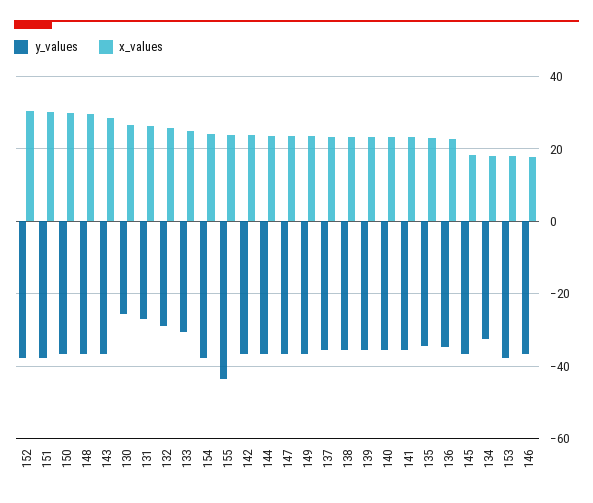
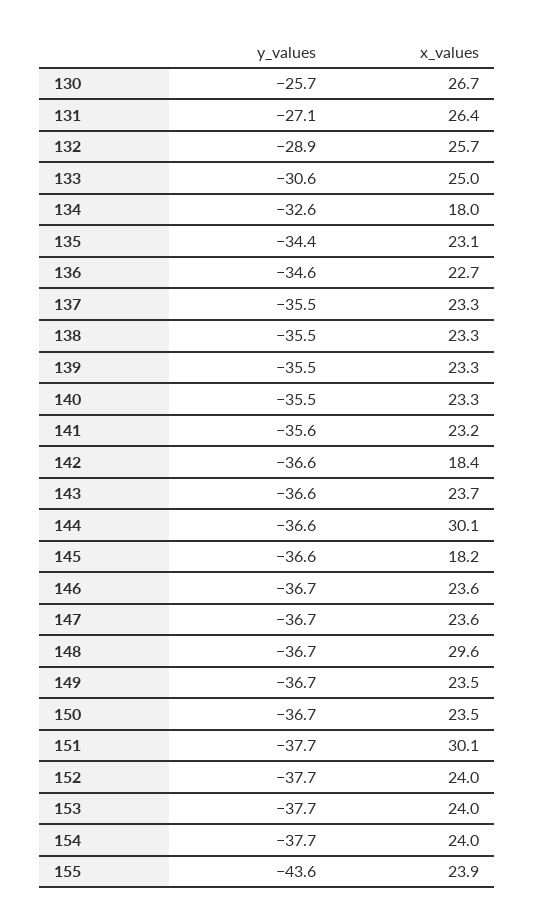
  {
    "y_values": {
      "152": -37.7,
      "151": -37.7,
      "150": -36.7,
      "148": -36.7,
      "143": -36.6,
      "130": -25.7,
      "131": -27.1,
      "132": -28.9,
      "133": -30.6,
      "154": -37.7,
      "155": -43.6,
      "142": -36.6,
      "144": -36.6,
      "147": -36.7,
      "149": -36.7,
      "137": -35.5,
      "138": -35.5,
      "139": -35.5,
      "140": -35.5,
      "141": -35.6,
      "135": -34.4,
      "136": -34.6,
      "145": -36.6,
      "134": -32.6,
      "153": -37.7,
      "146": -36.7
    },
    "x_values": {
-     "152": 30,
+     "152": 24,
      "151": 30.1,
-     "150": 30,
+     "150": 23.5,
      "148": 29.6,
-     "143": 28,
+     "143": 23.7,
      "130": 26.7,
      "131": 26.4,
      "132": 25.7,
      "133": 25,
      "154": 24,
      "155": 23.9,
-     "142": 24,
+     "142": 18.4,
-     "144": 24,
+     "144": 30.1,
      "147": 23.6,
      "149": 23.5,
      "137": 23.3,
      "138": 23.3,
      "139": 23.3,
      "140": 23.3,
      "141": 23.2,
      "135": 23.1,
      "136": 22.7,
      "145": 18.2,
      "134": 18,
-     "153": 18,
+     "153": 24,
-     "146": 18
+     "146": 23.6
    }
  }

